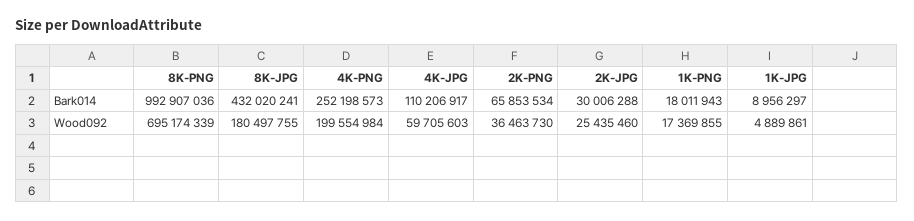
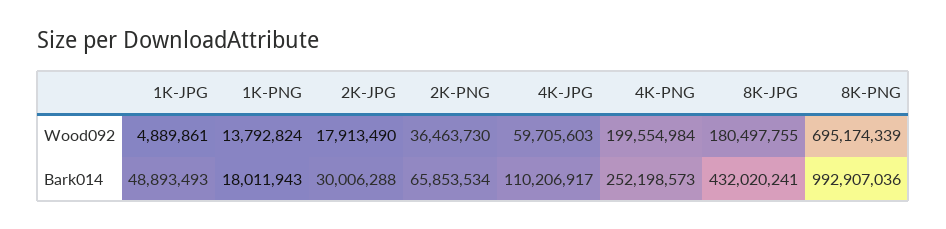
  {
    "8K-PNG": {
      "Bark014": 992907036,
      "Wood092": 695174339
    },
    "8K-JPG": {
      "Bark014": 432020241,
      "Wood092": 180497755
    },
    "4K-PNG": {
      "Bark014": 252198573,
      "Wood092": 199554984
    },
    "4K-JPG": {
      "Bark014": 110206917,
      "Wood092": 59705603
    },
    "2K-PNG": {
      "Bark014": 65853534,
      "Wood092": 36463730
    },
    "2K-JPG": {
      "Bark014": 30006288,
-     "Wood092": 25435460
+     "Wood092": 17913490
    },
    "1K-PNG": {
      "Bark014": 18011943,
-     "Wood092": 17369855
+     "Wood092": 13792824
    },
    "1K-JPG": {
-     "Bark014": 8956297,
+     "Bark014": 48893493,
      "Wood092": 4889861
    }
  }

